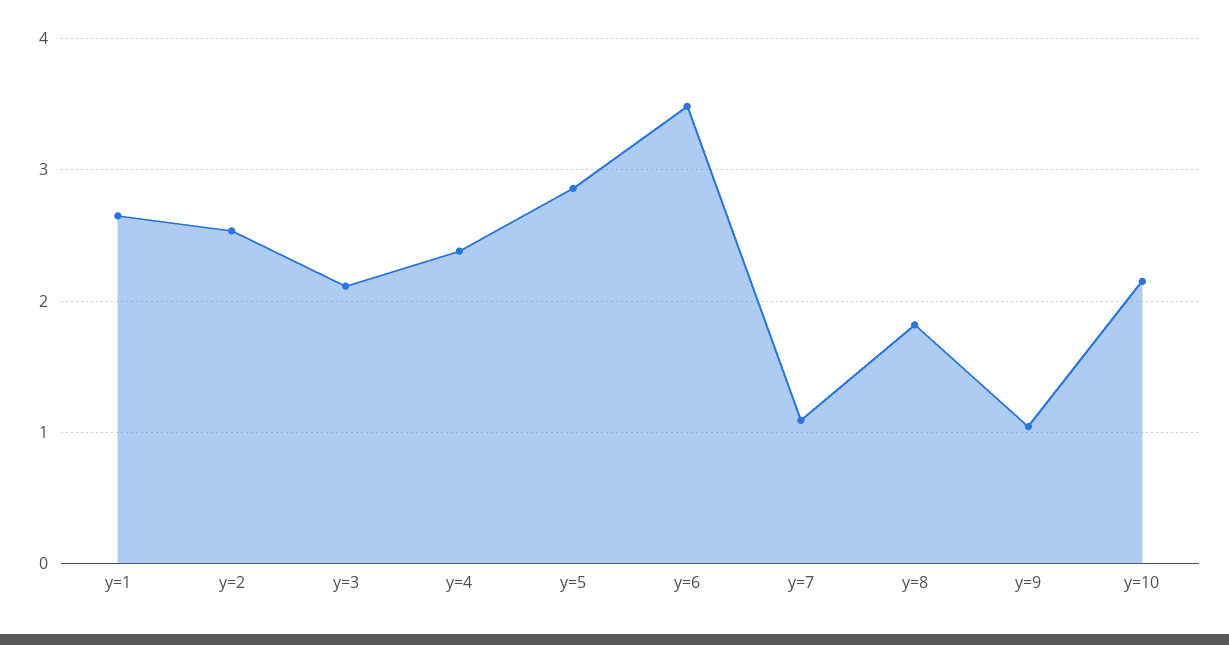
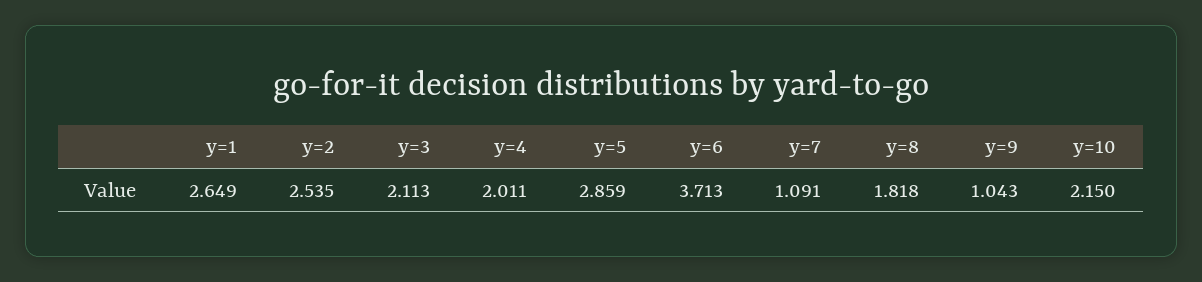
  {
    "y=1": 2.649,
    "y=2": 2.535,
    "y=3": 2.113,
-   "y=4": 2.4,
+   "y=4": 2.011,
    "y=5": 2.859,
-   "y=6": 3.5,
+   "y=6": 3.713,
    "y=7": 1.091,
    "y=8": 1.818,
    "y=9": 1.043,
    "y=10": 2.15
  }

